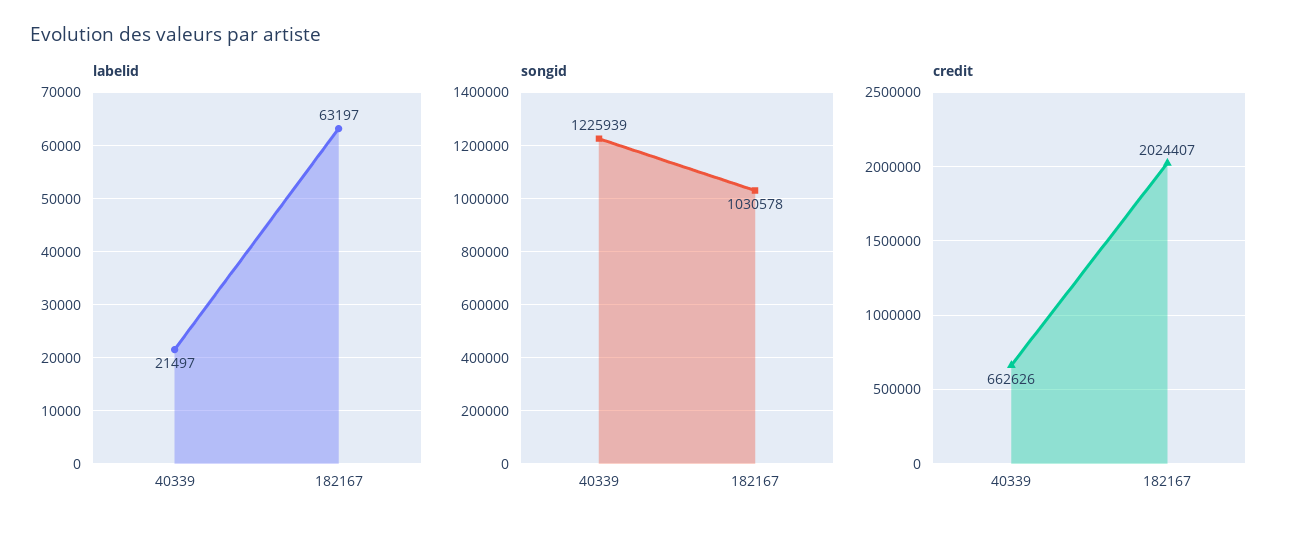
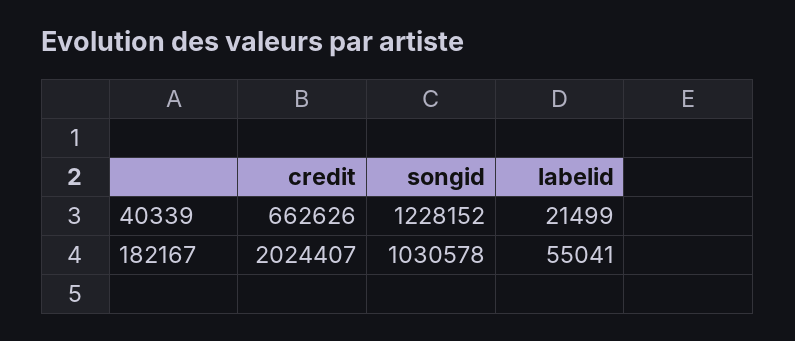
  {
    "labelid": {
-     "40339": 21497,
+     "40339": 21499,
-     "182167": 63197
+     "182167": 55041
    },
    "songid": {
-     "40339": 1225939,
+     "40339": 1228152,
      "182167": 1030578
    },
    "credit": {
      "40339": 662626,
      "182167": 2024407
    }
  }

